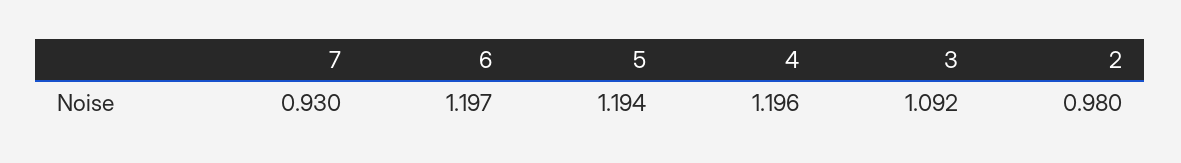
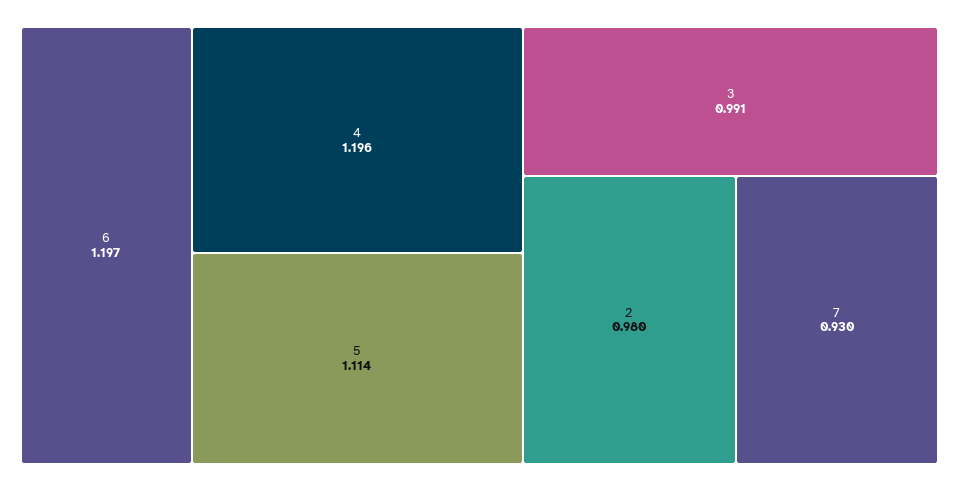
  {
    "7": 0.93,
    "6": 1.197,
-   "5": 1.194,
+   "5": 1.114,
    "4": 1.196,
-   "3": 1.092,
+   "3": 0.991,
    "2": 0.98
  }

